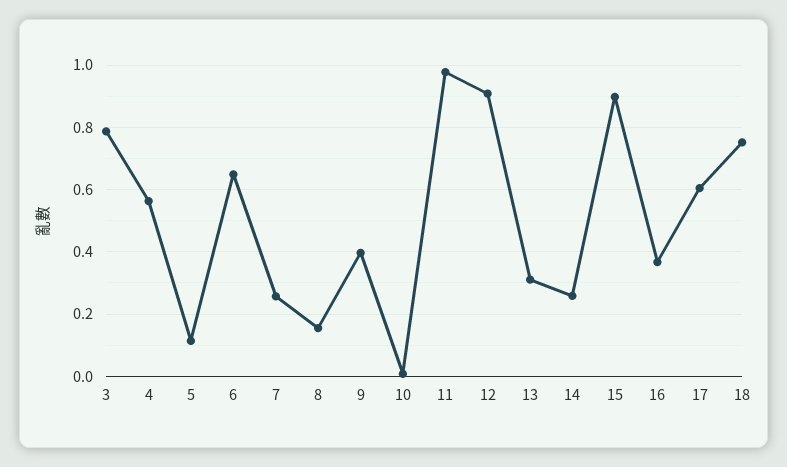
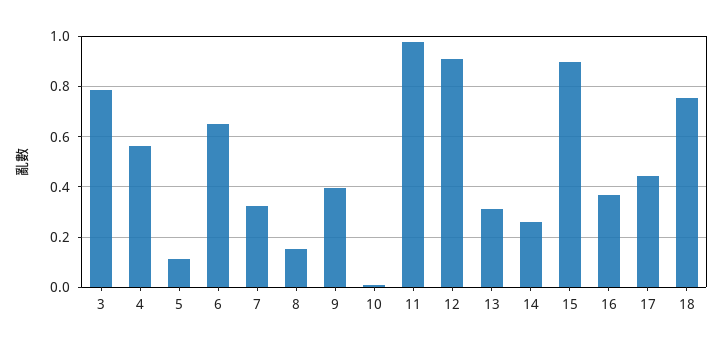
  {
    "3": 0.78,
    "4": 0.56,
    "5": 0.12,
    "6": 0.64,
-   "7": 0.26,
+   "7": 0.325,
    "8": 0.16,
    "9": 0.4,
    "10": 0,
    "11": 0.98,
    "12": 0.9,
    "13": 0.32,
    "14": 0.26,
    "15": 0.9,
    "16": 0.36,
-   "17": 0.6,
+   "17": 0.45,
    "18": 0.76
  }

